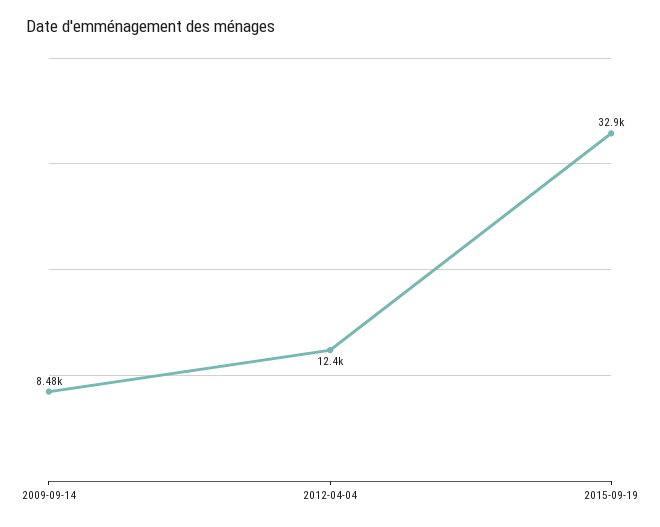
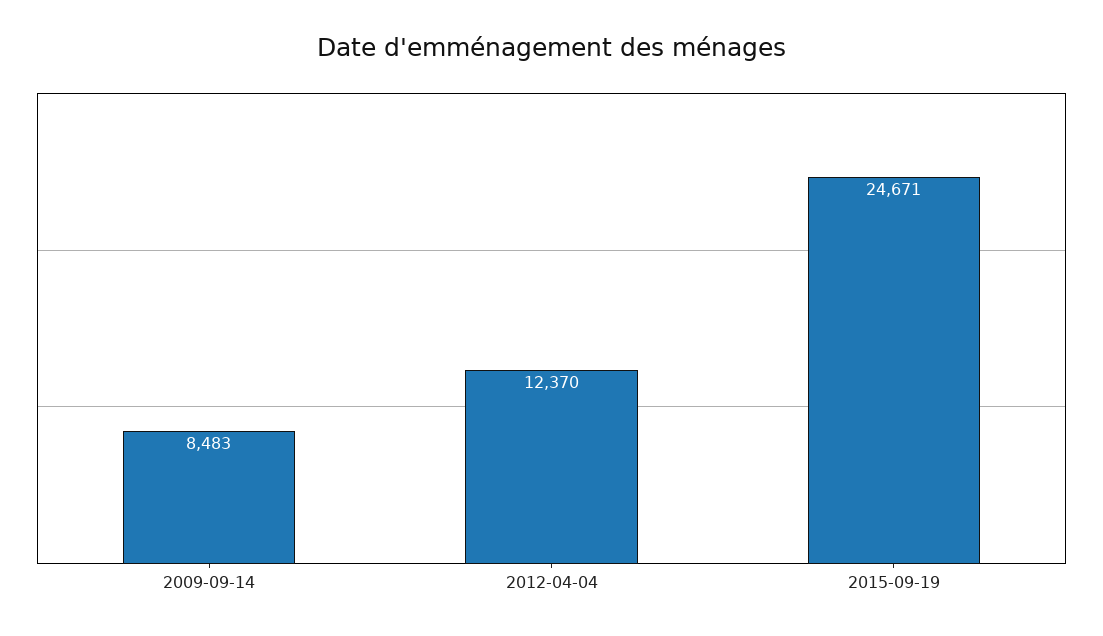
  {
    "2009-09-14": 8483,
    "2012-04-04": 12370,
-   "2015-09-19": 32900
+   "2015-09-19": 24671
  }

